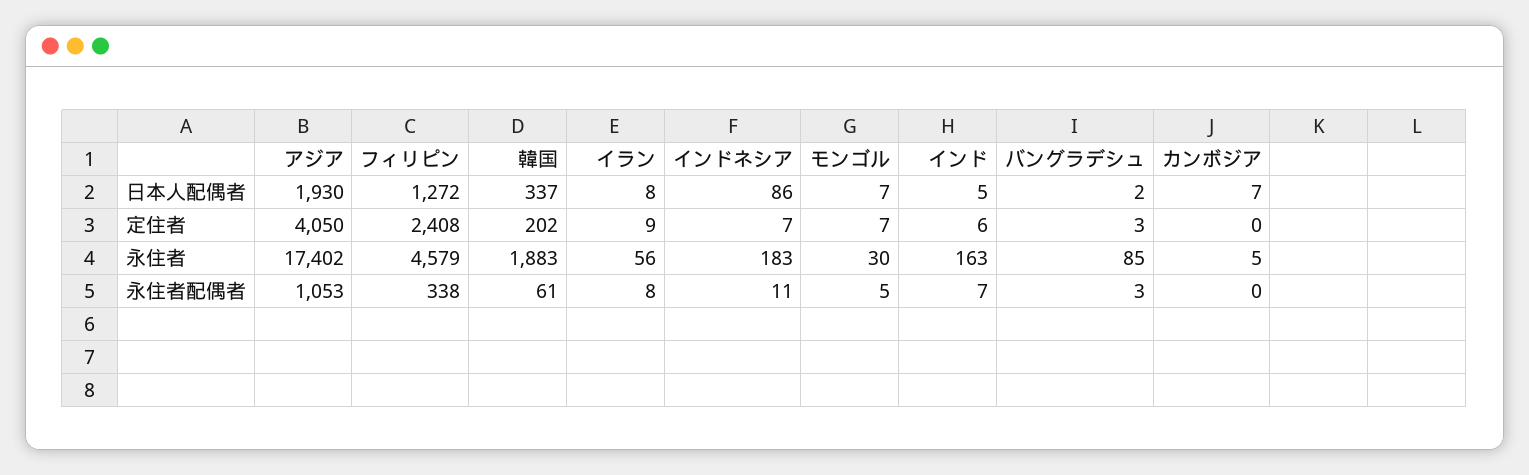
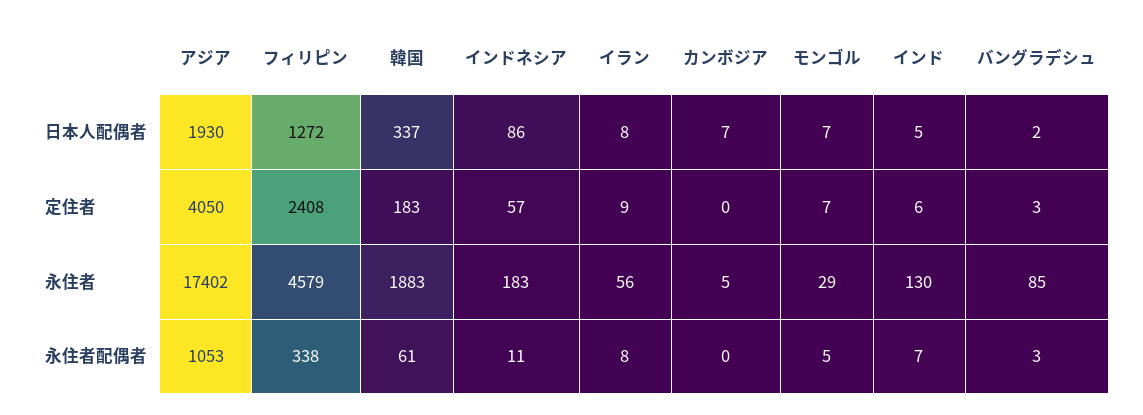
  {
    "アジア": {
      "日本人配偶者": 1930,
      "定住者": 4050,
      "永住者": 17402,
      "永住者配偶者": 1053
    },
    "フィリピン": {
      "日本人配偶者": 1272,
      "定住者": 2408,
      "永住者": 4579,
      "永住者配偶者": 338
    },
    "韓国": {
      "日本人配偶者": 337,
-     "定住者": 202,
+     "定住者": 183,
      "永住者": 1883,
      "永住者配偶者": 61
    },
    "イラン": {
      "日本人配偶者": 8,
      "定住者": 9,
      "永住者": 56,
      "永住者配偶者": 8
    },
    "インドネシア": {
      "日本人配偶者": 86,
-     "定住者": 7,
+     "定住者": 57,
      "永住者": 183,
      "永住者配偶者": 11
    },
    "モンゴル": {
      "日本人配偶者": 7,
      "定住者": 7,
-     "永住者": 30,
+     "永住者": 29,
      "永住者配偶者": 5
    },
    "インド": {
      "日本人配偶者": 5,
      "定住者": 6,
-     "永住者": 163,
+     "永住者": 130,
      "永住者配偶者": 7
    },
    "バングラデシュ": {
      "日本人配偶者": 2,
      "定住者": 3,
      "永住者": 85,
      "永住者配偶者": 3
    },
    "カンボジア": {
      "日本人配偶者": 7,
      "定住者": 0,
      "永住者": 5,
      "永住者配偶者": 0
    }
  }

